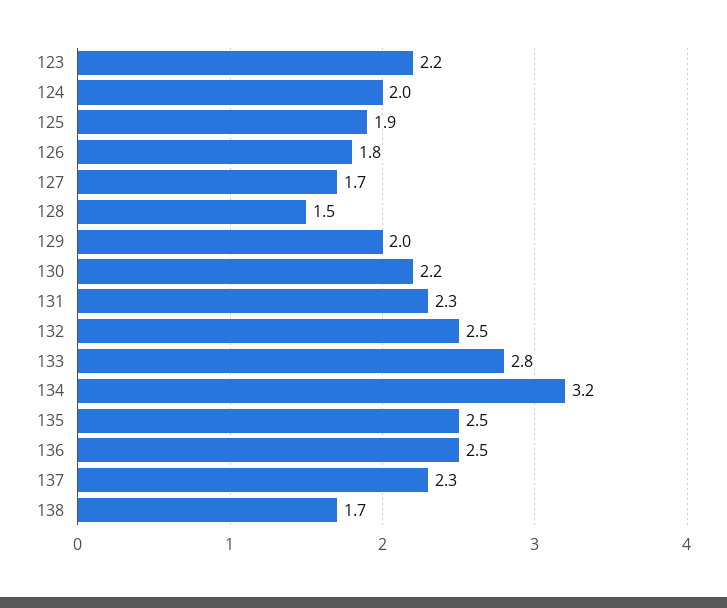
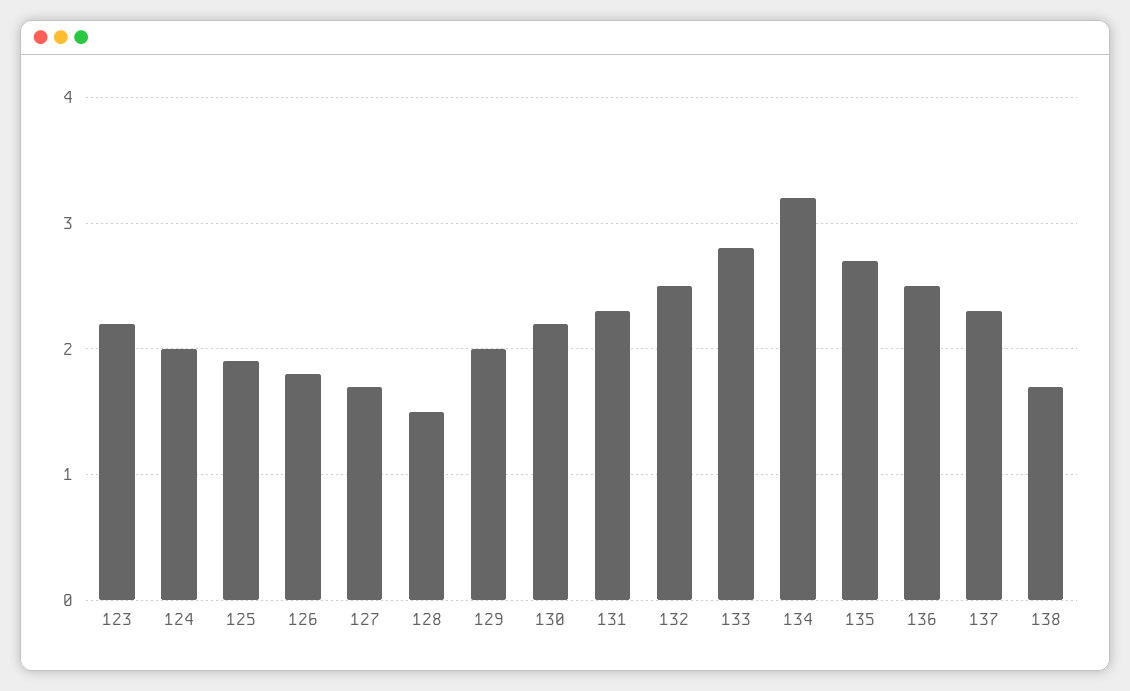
  {
    "123": 2.2,
    "124": 2,
    "125": 1.9,
    "126": 1.8,
    "127": 1.7,
    "128": 1.5,
    "129": 2,
    "130": 2.2,
    "131": 2.3,
    "132": 2.5,
    "133": 2.8,
    "134": 3.2,
-   "135": 2.5,
+   "135": 2.7,
    "136": 2.5,
    "137": 2.3,
    "138": 1.7
  }

